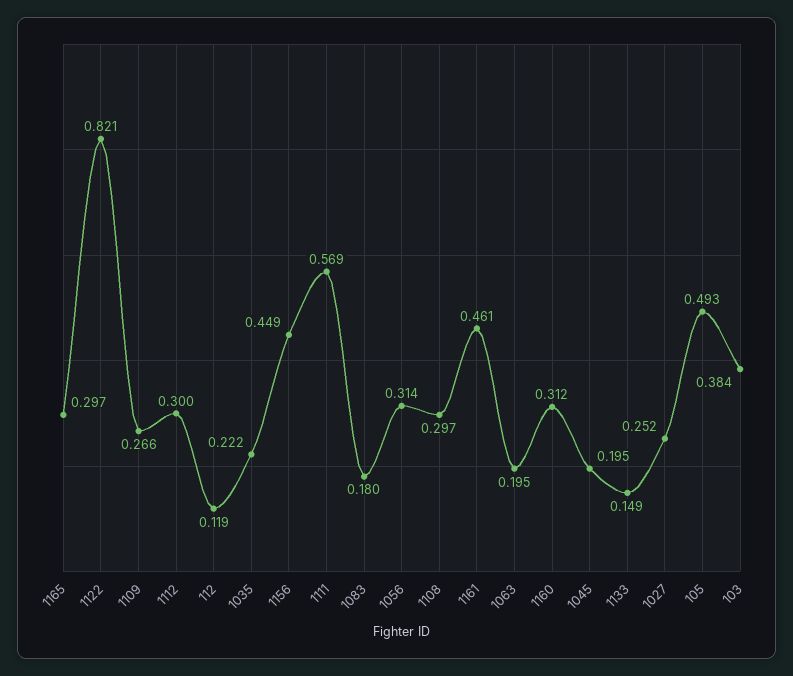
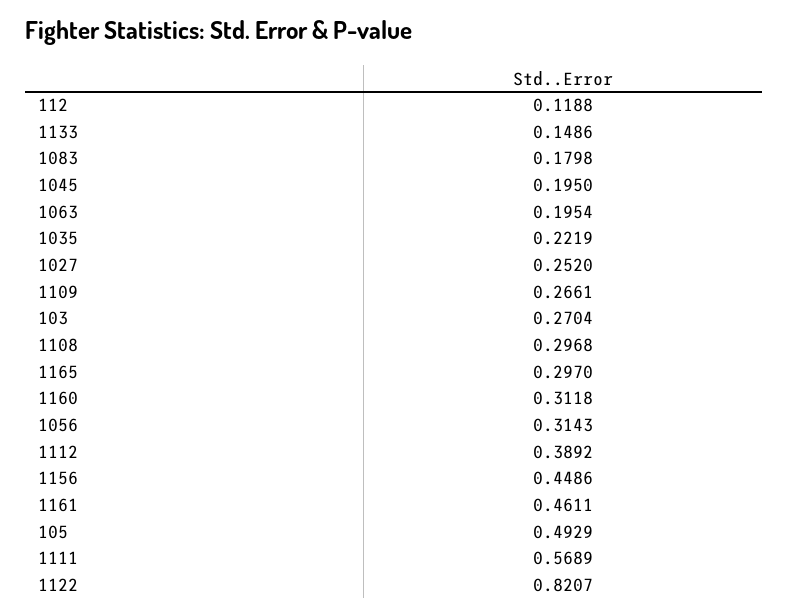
  {
    "1165": 0.297,
    "1122": 0.8207,
    "1109": 0.2661,
-   "1112": 0.3,
+   "1112": 0.3892,
    "112": 0.1188,
    "1035": 0.2219,
    "1156": 0.4486,
    "1111": 0.5689,
    "1083": 0.1798,
    "1056": 0.3143,
    "1108": 0.2968,
    "1161": 0.4611,
    "1063": 0.1954,
    "1160": 0.3118,
    "1045": 0.195,
    "1133": 0.1486,
    "1027": 0.252,
    "105": 0.4929,
-   "103": 0.384
+   "103": 0.2704
  }

